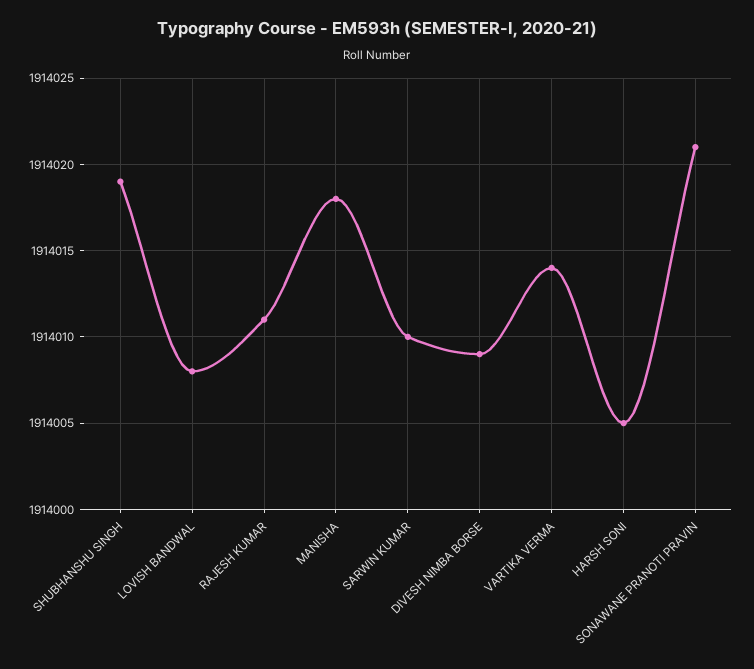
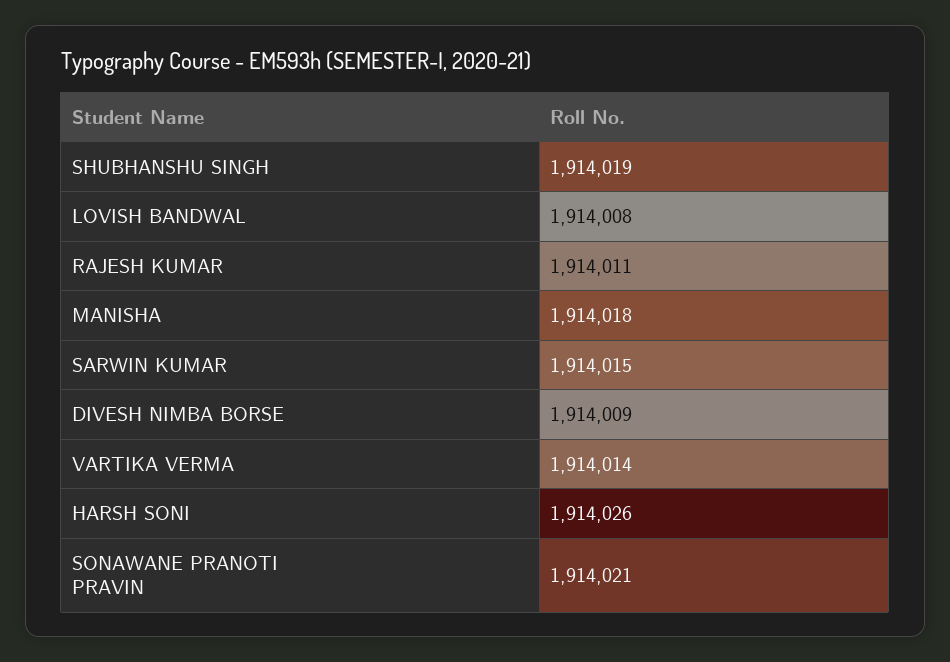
  {
    "SHUBHANSHU SINGH": 1914019,
    "LOVISH BANDWAL": 1914008,
    "RAJESH KUMAR": 1914011,
    "MANISHA": 1914018,
-   "SARWIN KUMAR": 1914010,
+   "SARWIN KUMAR": 1914015,
    "DIVESH NIMBA BORSE": 1914009,
    "VARTIKA VERMA": 1914014,
-   "HARSH SONI": 1914005,
+   "HARSH SONI": 1914026,
    "SONAWANE PRANOTI PRAVIN": 1914021
  }

